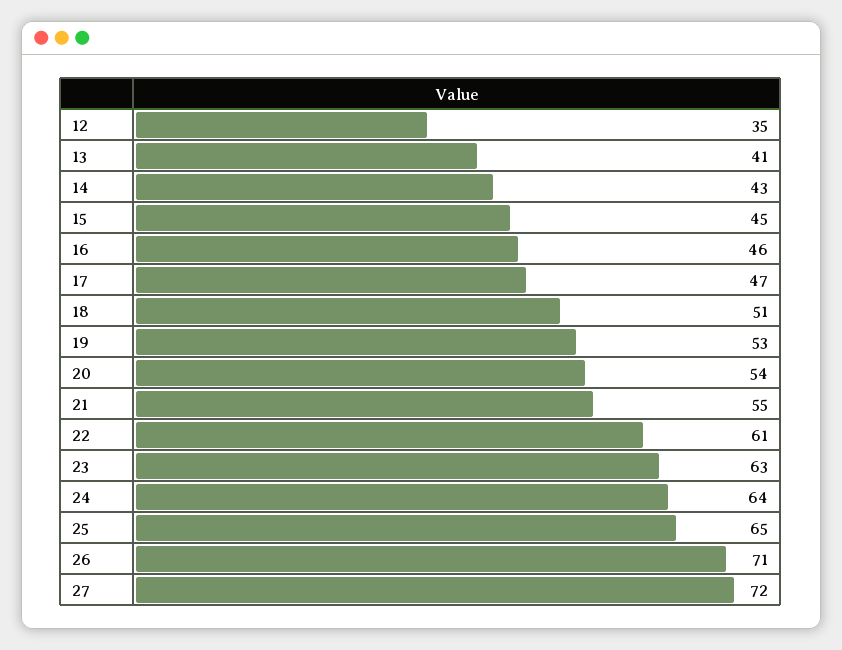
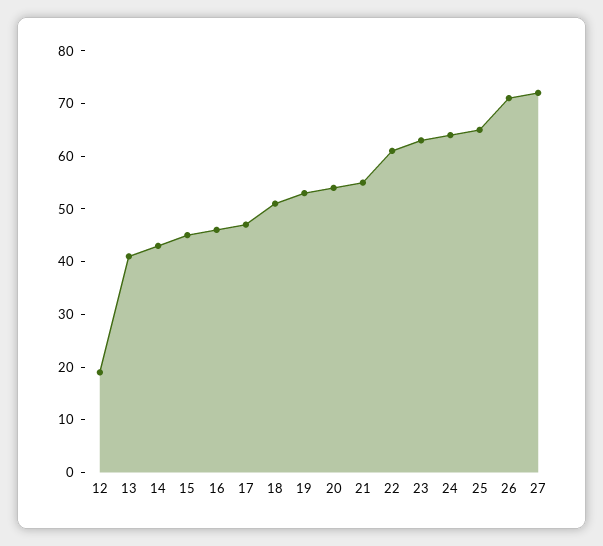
  {
-   "12": 35,
+   "12": 20,
    "13": 41,
    "14": 43,
    "15": 45,
    "16": 46,
    "17": 47,
    "18": 51,
    "19": 53,
    "20": 54,
    "21": 55,
    "22": 61,
    "23": 63,
    "24": 64,
    "25": 65,
    "26": 71,
    "27": 72
  }

